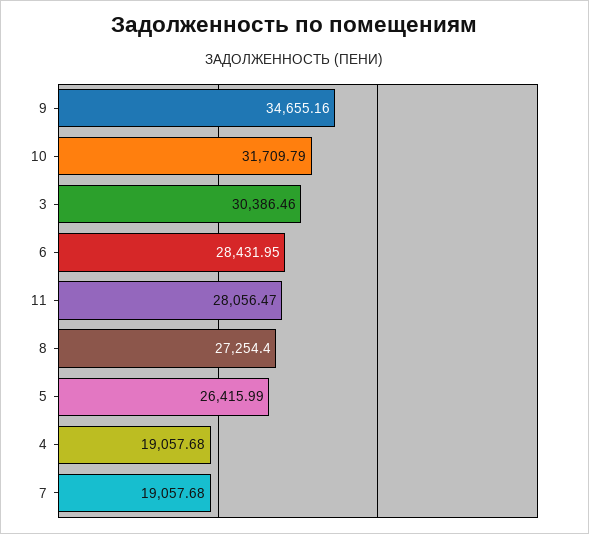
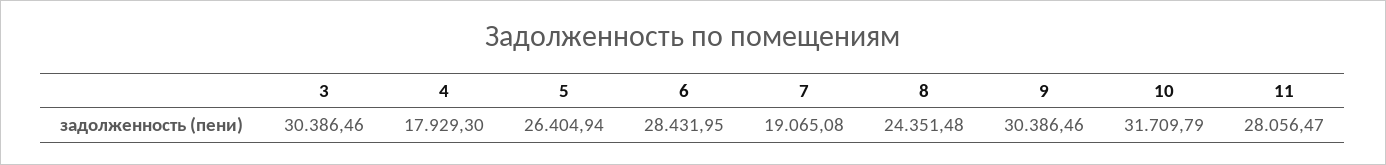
  {
-   "9": 34655.16,
+   "9": 30386.46,
    "10": 31709.79,
    "3": 30386.46,
    "6": 28431.95,
    "11": 28056.47,
-   "8": 27254.4,
+   "8": 24351.48,
-   "5": 26415.99,
+   "5": 26404.94,
-   "4": 19057.68,
+   "4": 17929.3,
-   "7": 19057.68
+   "7": 19065.08
  }

